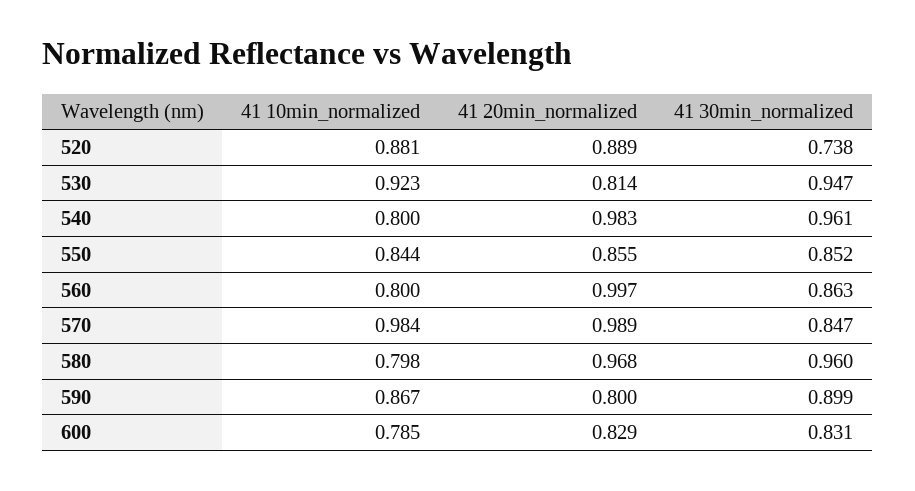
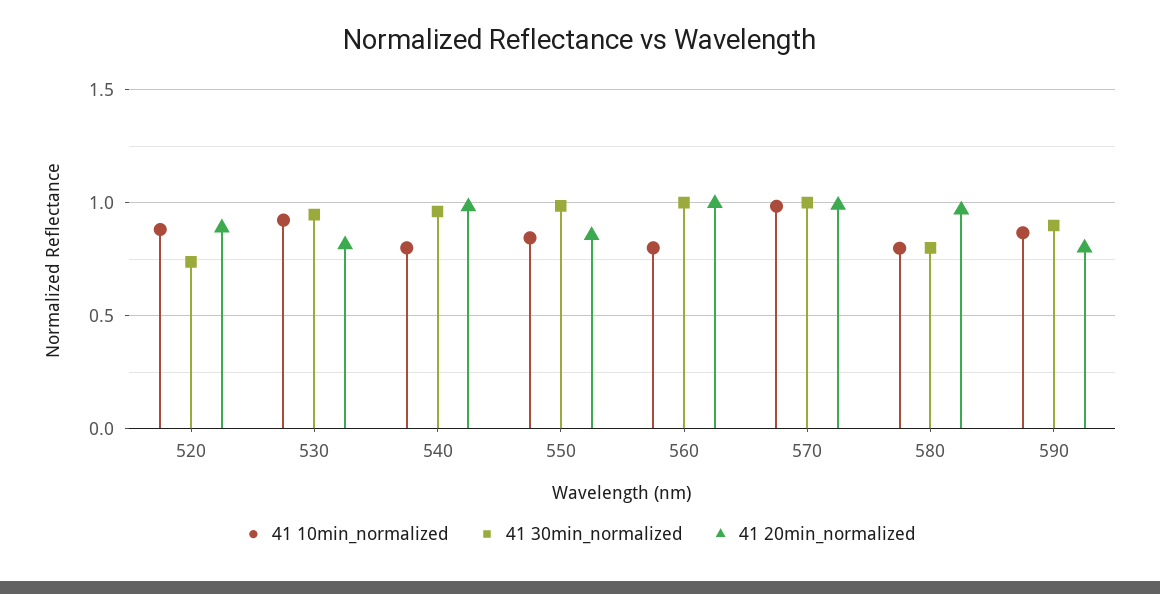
  {
    "41 10min_normalized": {
      "520": 0.881,
      "530": 0.923,
      "540": 0.8,
      "550": 0.844,
      "560": 0.8,
      "570": 0.984,
      "580": 0.798,
-     "590": 0.867,
+     "590": 0.867
-     "600": 0.785
    },
    "41 20min_normalized": {
      "520": 0.889,
      "530": 0.814,
      "540": 0.983,
      "550": 0.855,
      "560": 0.997,
      "570": 0.989,
      "580": 0.968,
-     "590": 0.8,
+     "590": 0.8
-     "600": 0.829
    },
    "41 30min_normalized": {
      "520": 0.738,
      "530": 0.947,
      "540": 0.961,
-     "550": 0.852,
+     "550": 1,
-     "560": 0.863,
+     "560": 1,
-     "570": 0.847,
+     "570": 1,
-     "580": 0.96,
+     "580": 0.8,
-     "590": 0.899,
+     "590": 0.899
-     "600": 0.831
    }
  }

